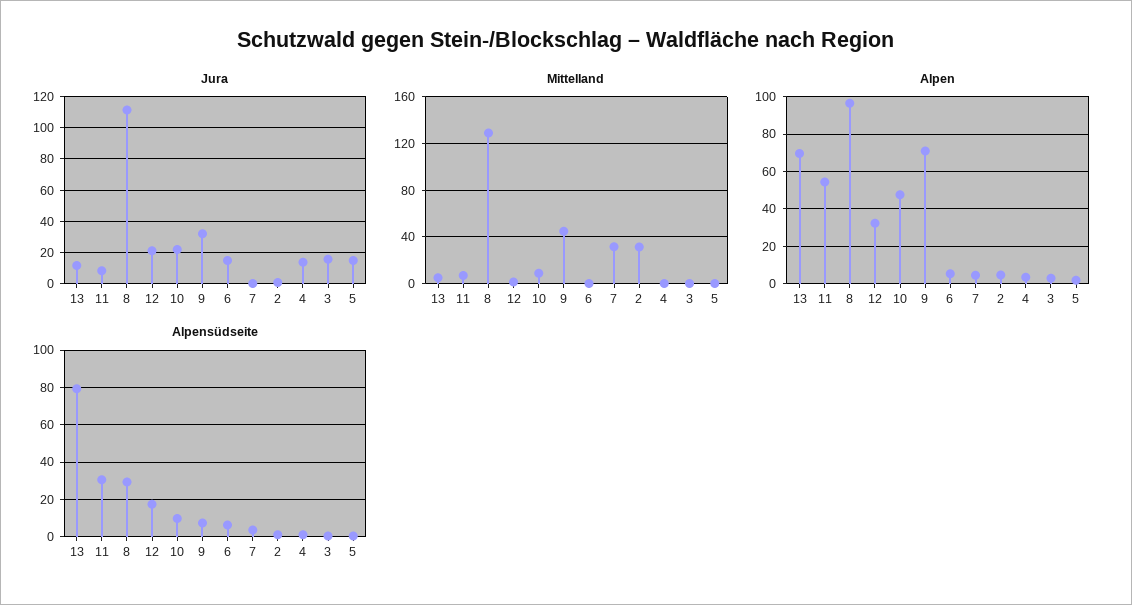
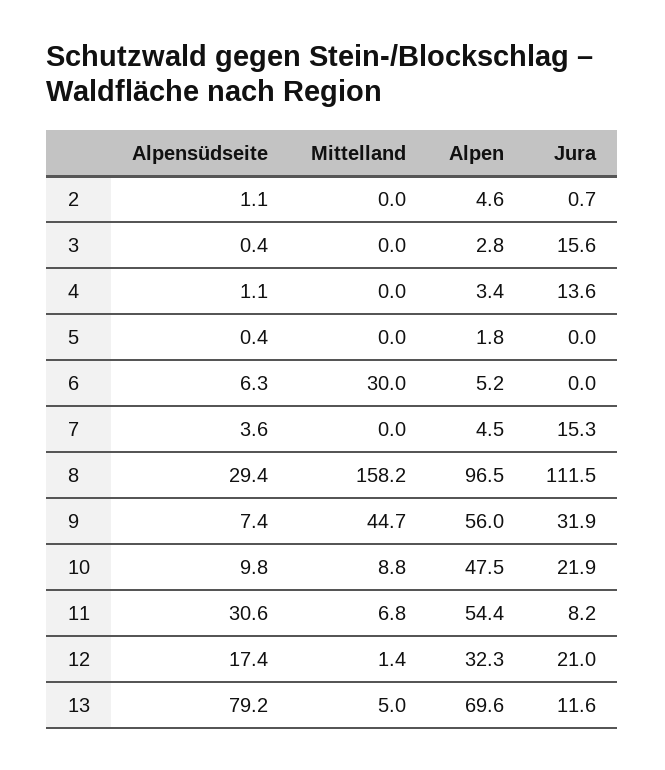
  {
    "Jura": {
      "13": 11.6,
      "11": 8.2,
      "8": 111.5,
      "12": 21,
      "10": 21.9,
      "9": 31.9,
-     "6": 15,
+     "6": 0,
-     "7": 0,
+     "7": 15.3,
      "2": 0.7,
      "4": 13.6,
      "3": 15.6,
-     "5": 15
+     "5": 0
    },
    "Mittelland": {
      "13": 5,
      "11": 6.8,
-     "8": 130,
+     "8": 158.2,
      "12": 1.4,
      "10": 8.8,
      "9": 44.7,
-     "6": 0,
+     "6": 30,
-     "7": 30,
+     "7": 0,
-     "2": 30,
+     "2": 0,
      "4": 0,
      "3": 0,
      "5": 0
    },
    "Alpen": {
      "13": 69.6,
      "11": 54.4,
      "8": 96.5,
      "12": 32.3,
      "10": 47.5,
-     "9": 70,
+     "9": 56,
      "6": 5.2,
      "7": 4.5,
      "2": 4.6,
      "4": 3.4,
      "3": 2.8,
      "5": 1.8
    },
    "Alpensüdseite": {
      "13": 79.2,
      "11": 30.6,
      "8": 29.4,
      "12": 17.4,
      "10": 9.8,
      "9": 7.4,
      "6": 6.3,
      "7": 3.6,
      "2": 1.1,
      "4": 1.1,
      "3": 0.4,
      "5": 0.4
    }
  }

